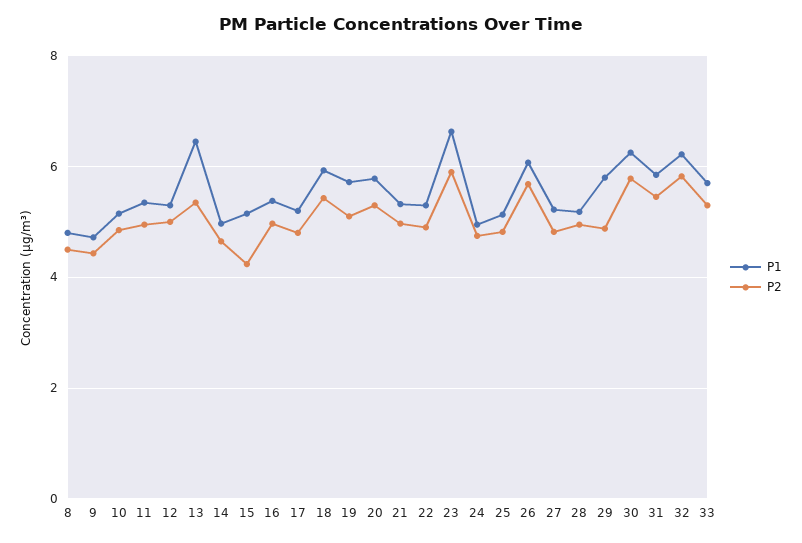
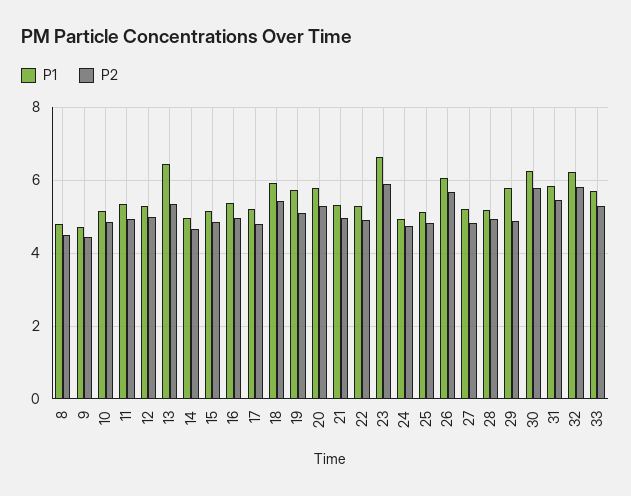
  {
    "P1": {
      "8": 4.8,
      "9": 4.8,
      "10": 5.2,
      "11": 5.4,
      "12": 5.4,
      "13": 6.4,
      "14": 5,
      "15": 5.2,
      "16": 5.4,
      "17": 5.2,
      "18": 6,
      "19": 5.8,
      "20": 5.8,
      "21": 5.4,
      "22": 5.4,
      "23": 6.6,
      "24": 5,
      "25": 5.2,
      "26": 6,
      "27": 5.2,
      "28": 5.2,
      "29": 5.8,
      "30": 6.2,
      "31": 5.8,
      "32": 6.2,
      "33": 5.8
    },
    "P2": {
      "8": 4.6,
      "9": 4.4,
      "10": 4.8,
      "11": 5,
      "12": 5,
      "13": 5.4,
      "14": 4.6,
-     "15": 4.2,
+     "15": 4.8,
      "16": 5,
      "17": 4.8,
      "18": 5.4,
      "19": 5.2,
      "20": 5.4,
      "21": 5,
      "22": 5,
      "23": 6,
      "24": 4.8,
      "25": 4.8,
      "26": 5.6,
      "27": 4.8,
      "28": 5,
      "29": 4.8,
      "30": 5.8,
      "31": 5.4,
      "32": 5.8,
      "33": 5.4
    }
  }

